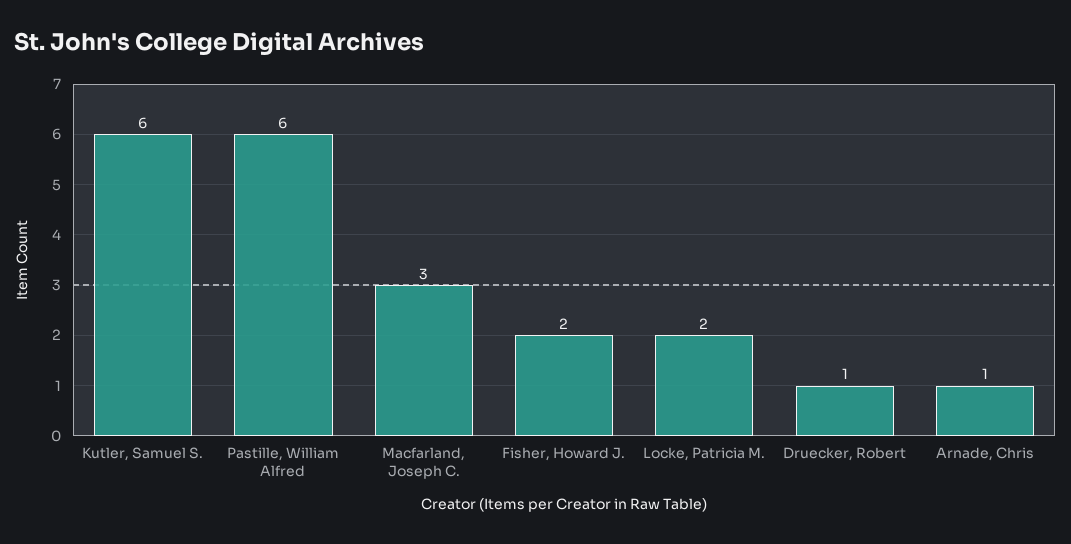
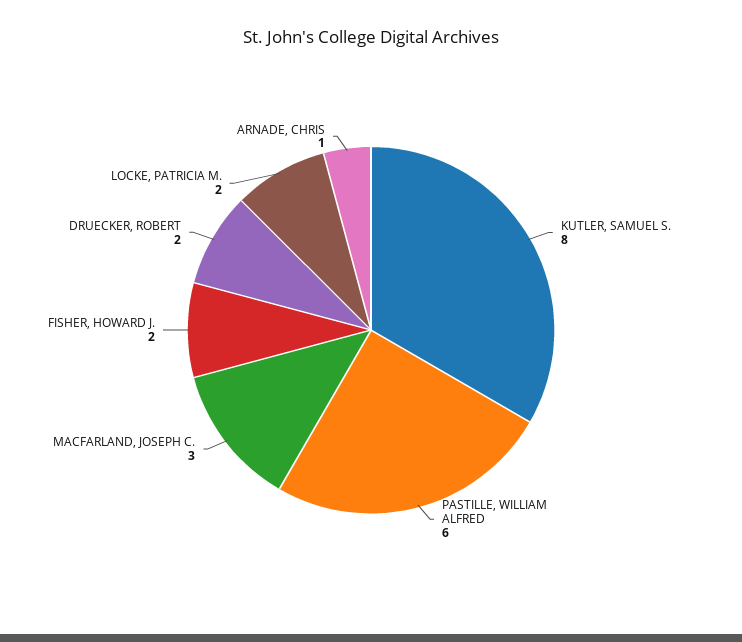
  {
-   "Kutler, Samuel S.": 6,
+   "Kutler, Samuel S.": 8,
    "Pastille, William Alfred": 6,
    "Macfarland, Joseph C.": 3,
    "Fisher, Howard J.": 2,
    "Locke, Patricia M.": 2,
-   "Druecker, Robert": 1,
+   "Druecker, Robert": 2,
    "Arnade, Chris": 1
  }

